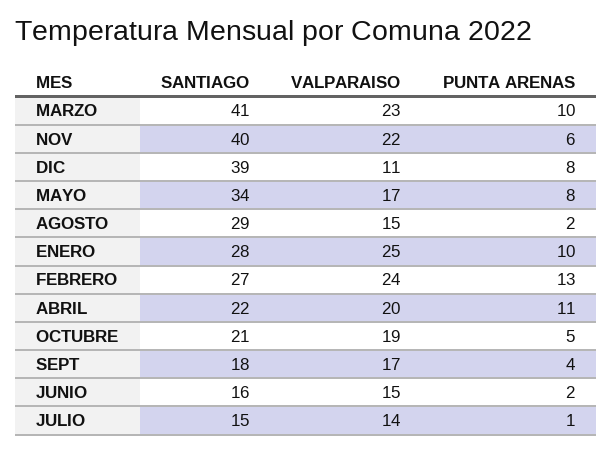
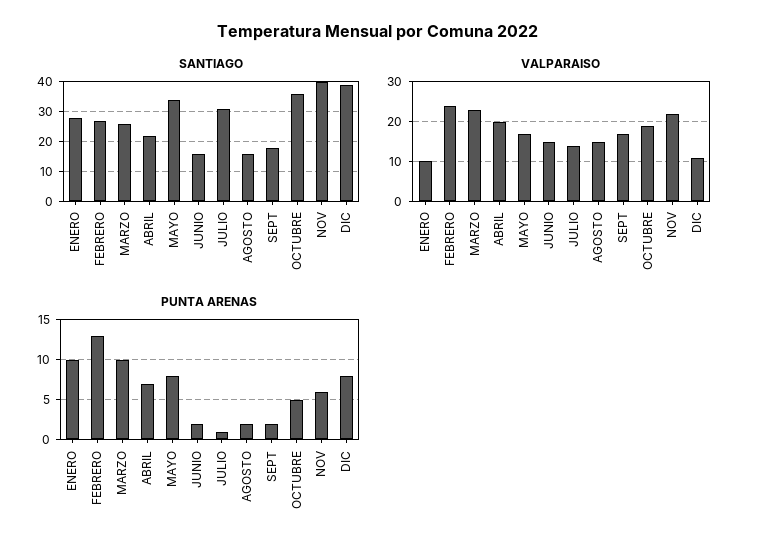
  {
    "SANTIAGO": {
-     "MARZO": 41,
+     "MARZO": 25,
      "NOV": 40,
      "DIC": 39,
      "MAYO": 34,
-     "AGOSTO": 29,
+     "AGOSTO": 15,
      "ENERO": 28,
      "FEBRERO": 27,
      "ABRIL": 22,
-     "OCTUBRE": 21,
+     "OCTUBRE": 35,
      "SEPT": 18,
      "JUNIO": 16,
-     "JULIO": 15
+     "JULIO": 30
    },
    "VALPARAISO": {
      "MARZO": 23,
      "NOV": 22,
      "DIC": 11,
      "MAYO": 17,
      "AGOSTO": 15,
-     "ENERO": 25,
+     "ENERO": 10,
      "FEBRERO": 24,
      "ABRIL": 20,
      "OCTUBRE": 19,
      "SEPT": 17,
      "JUNIO": 15,
      "JULIO": 14
    },
    "PUNTA ARENAS": {
      "MARZO": 10,
      "NOV": 6,
      "DIC": 8,
      "MAYO": 8,
      "AGOSTO": 2,
      "ENERO": 10,
      "FEBRERO": 13,
-     "ABRIL": 11,
+     "ABRIL": 7,
      "OCTUBRE": 5,
-     "SEPT": 4,
+     "SEPT": 2,
      "JUNIO": 2,
      "JULIO": 1
    }
  }

